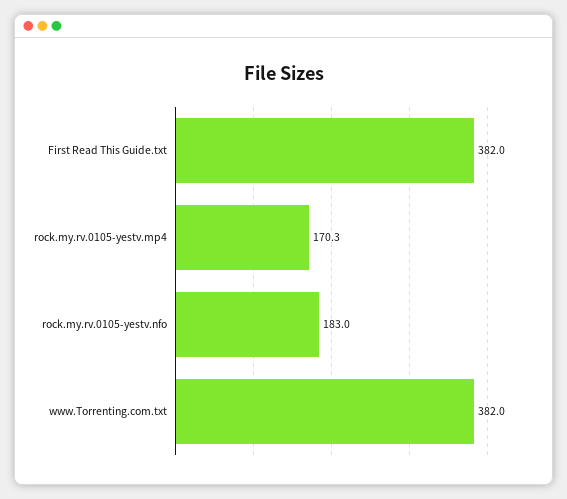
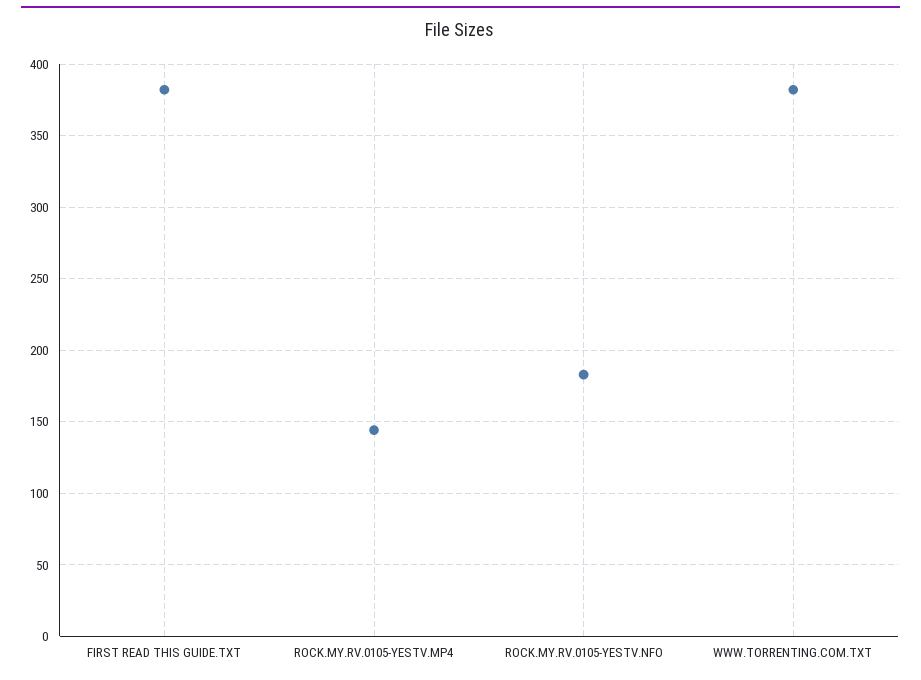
  {
    "First Read This Guide.txt": 382,
-   "rock.my.rv.0105-yestv.mp4": 170.3,
+   "rock.my.rv.0105-yestv.mp4": 145,
    "rock.my.rv.0105-yestv.nfo": 183,
    "www.Torrenting.com.txt": 382
  }

